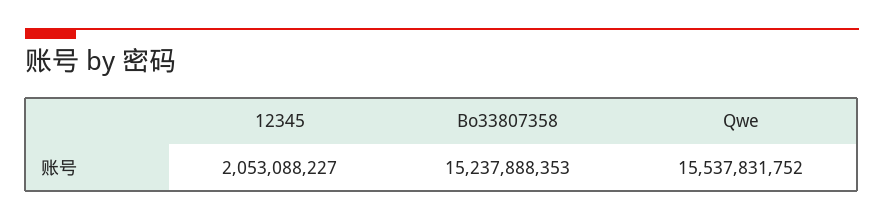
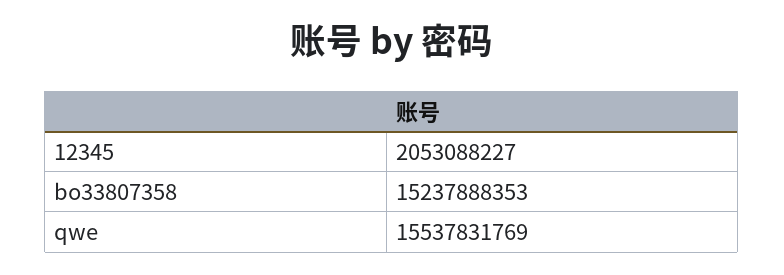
  {
    "12345": 2053088227,
    "Bo33807358": 15237888353,
-   "Qwe": 15537831752
+   "Qwe": 15537831769
  }

